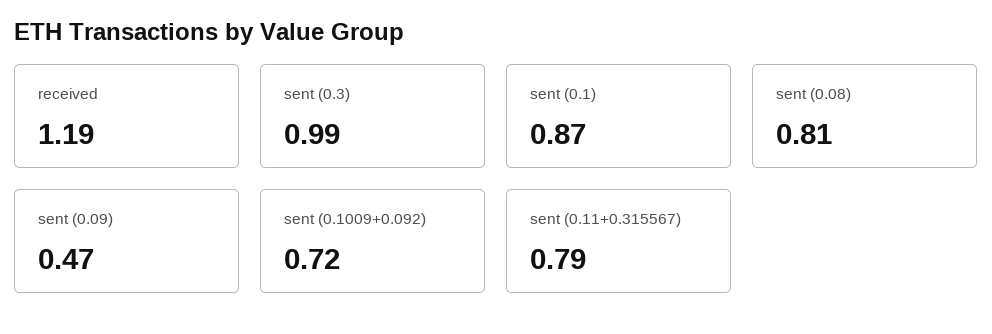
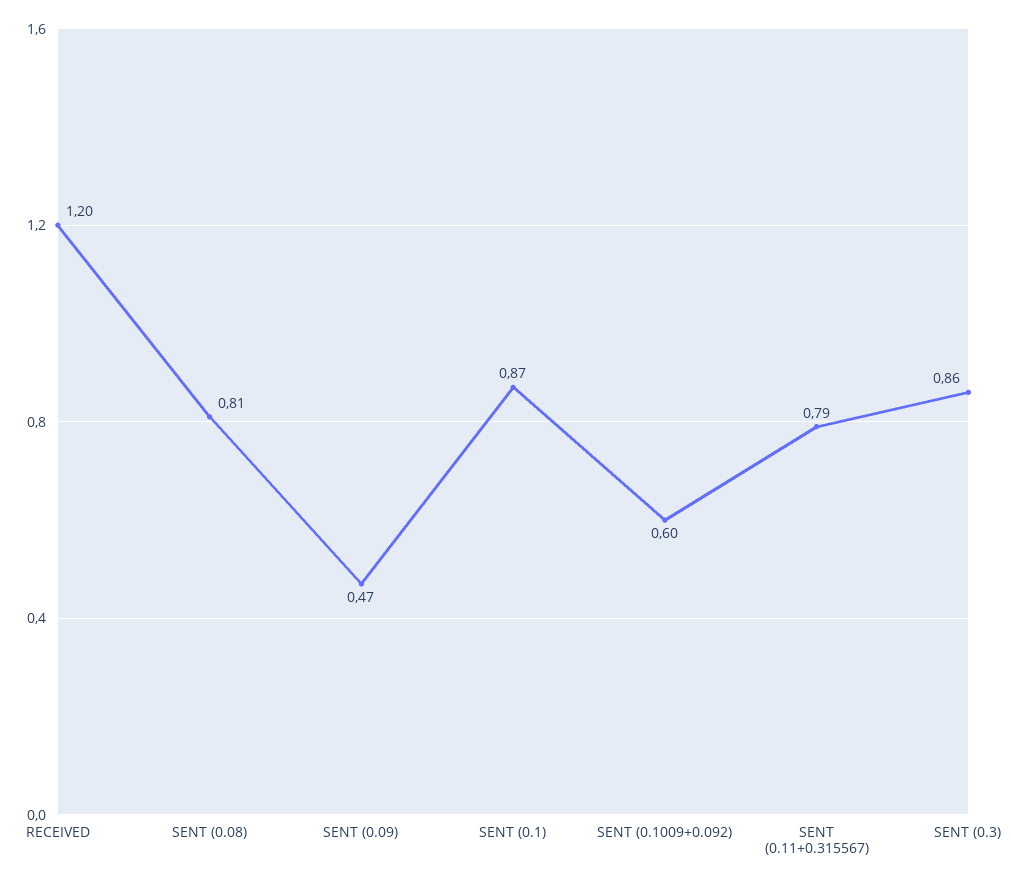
  {
-   "received": 1.19,
+   "received": 1.2,
-   "sent (0.3)": 0.99,
+   "sent (0.3)": 0.86,
    "sent (0.1)": 0.87,
    "sent (0.08)": 0.81,
    "sent (0.09)": 0.47,
-   "sent (0.1009+0.092)": 0.72,
+   "sent (0.1009+0.092)": 0.6,
    "sent (0.11+0.315567)": 0.79
  }

